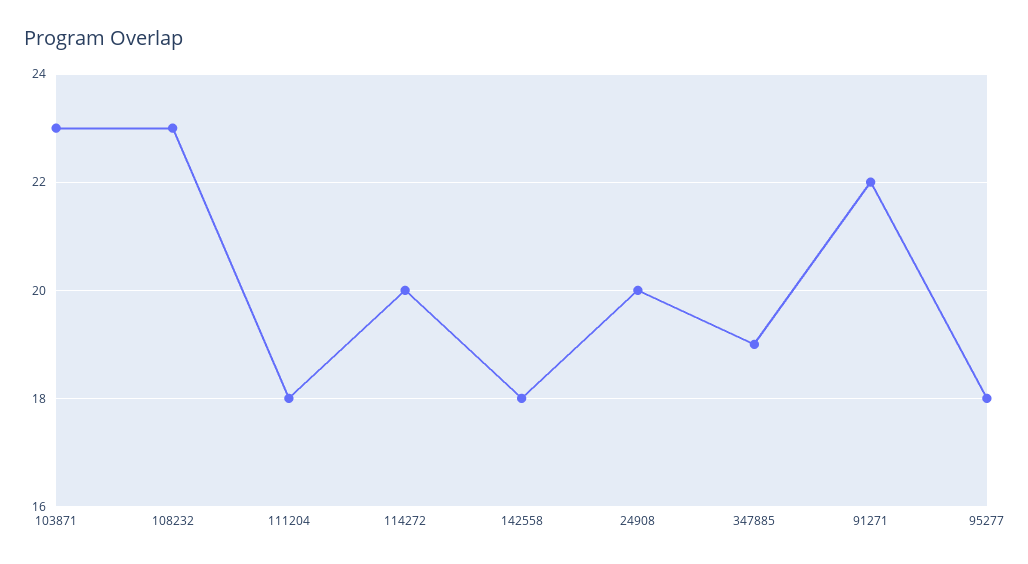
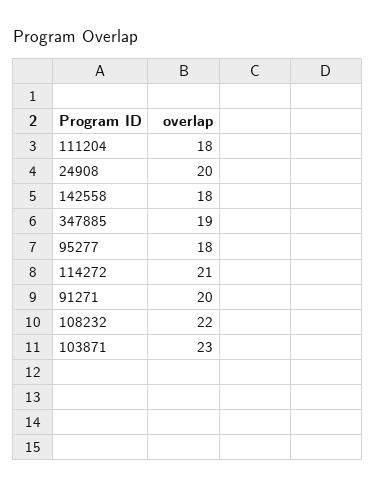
  {
    "103871": 23,
-   "108232": 23,
+   "108232": 22,
    "111204": 18,
-   "114272": 20,
+   "114272": 21,
    "142558": 18,
    "24908": 20,
    "347885": 19,
-   "91271": 22,
+   "91271": 20,
    "95277": 18
  }

